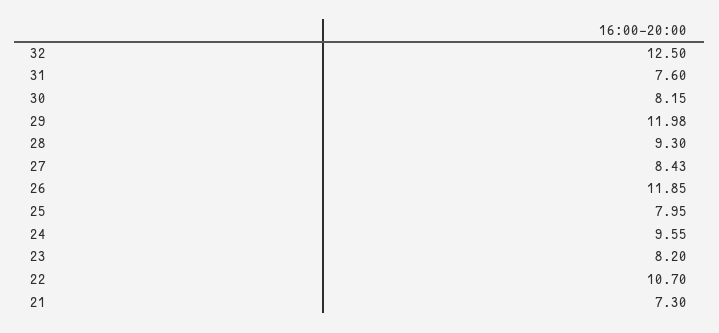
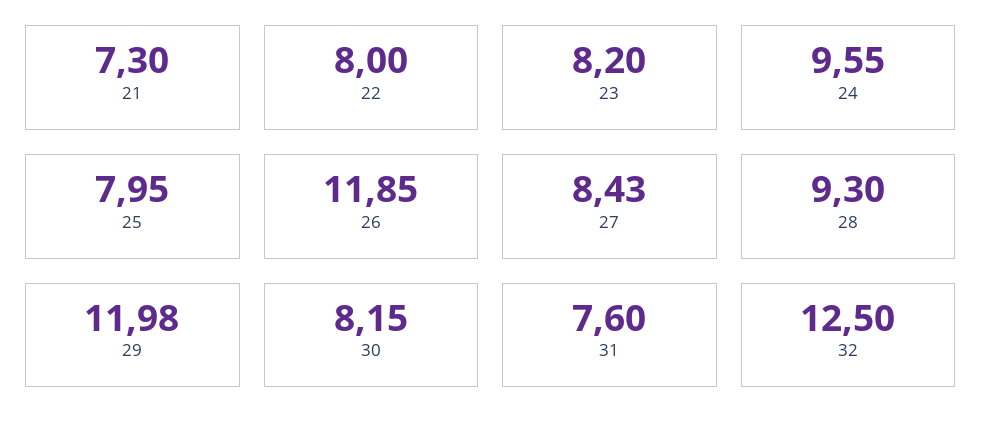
  {
    "32": 12.5,
    "31": 7.6,
    "30": 8.15,
    "29": 11.98,
    "28": 9.3,
    "27": 8.43,
    "26": 11.85,
    "25": 7.95,
    "24": 9.55,
    "23": 8.2,
-   "22": 10.7,
+   "22": 8,
    "21": 7.3
  }

